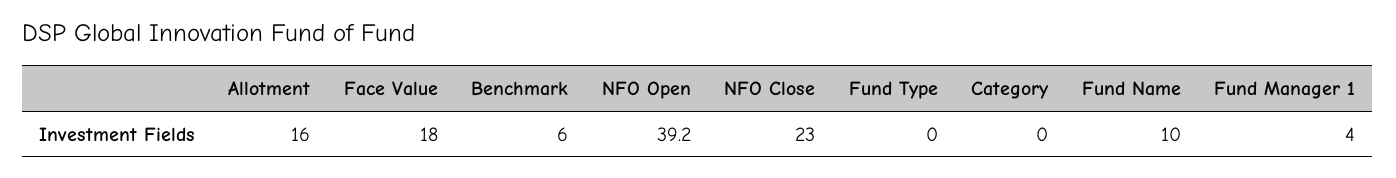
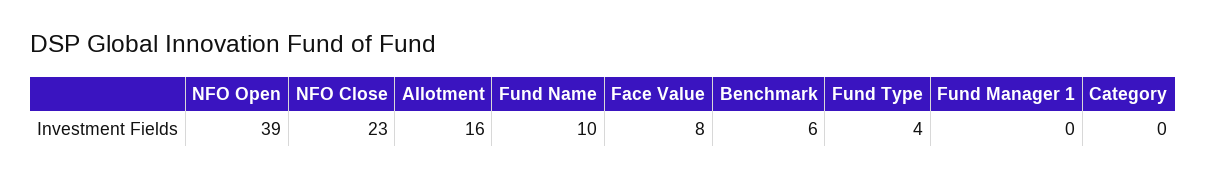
  {
    "Allotment": 16,
-   "Face Value": 18,
+   "Face Value": 8,
    "Benchmark": 6,
    "NFO Open": 39.2,
    "NFO Close": 23,
-   "Fund Type": 0,
+   "Fund Type": 4,
    "Category": 0,
    "Fund Name": 10,
-   "Fund Manager 1": 4
+   "Fund Manager 1": 0
  }

